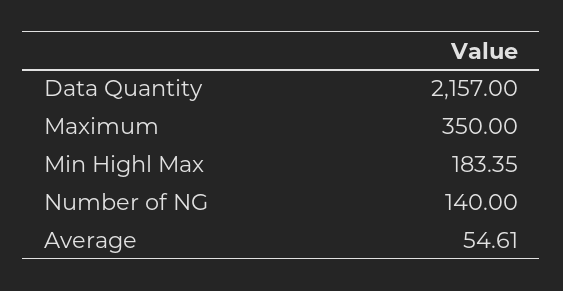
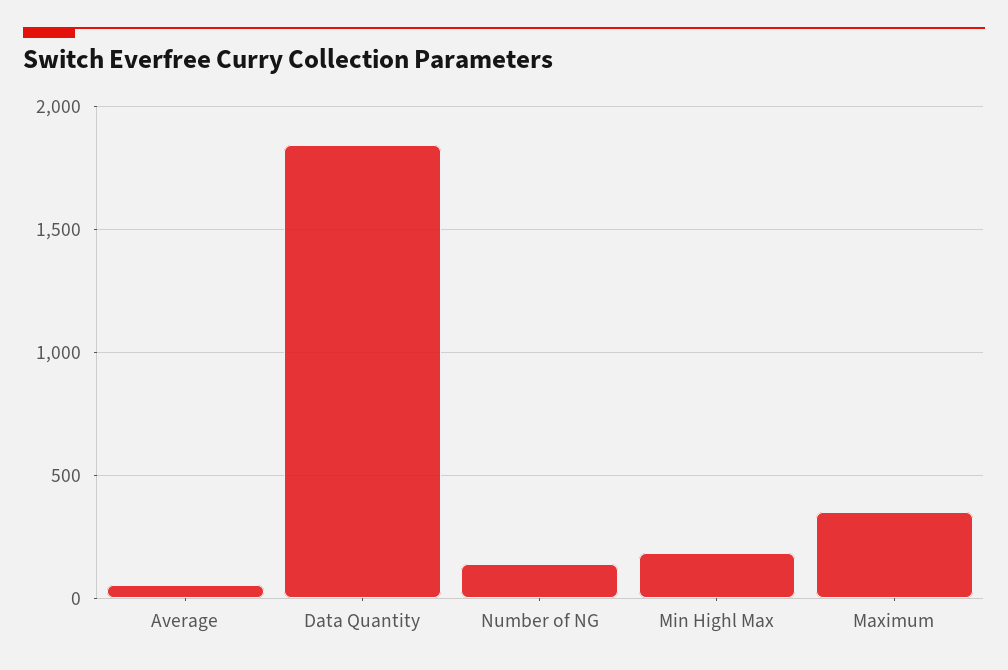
  {
-   "Data Quantity": 2157,
+   "Data Quantity": 1850,
    "Maximum": 350,
    "Min Highl Max": 183.35,
    "Number of NG": 140,
    "Average": 54.61
  }

